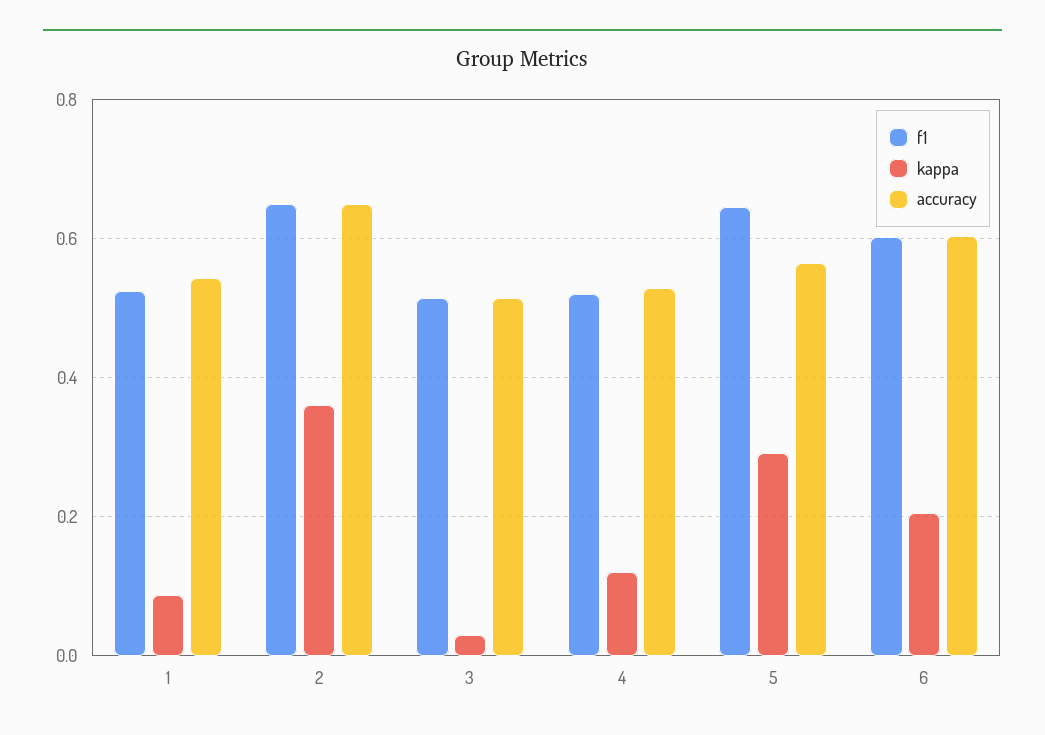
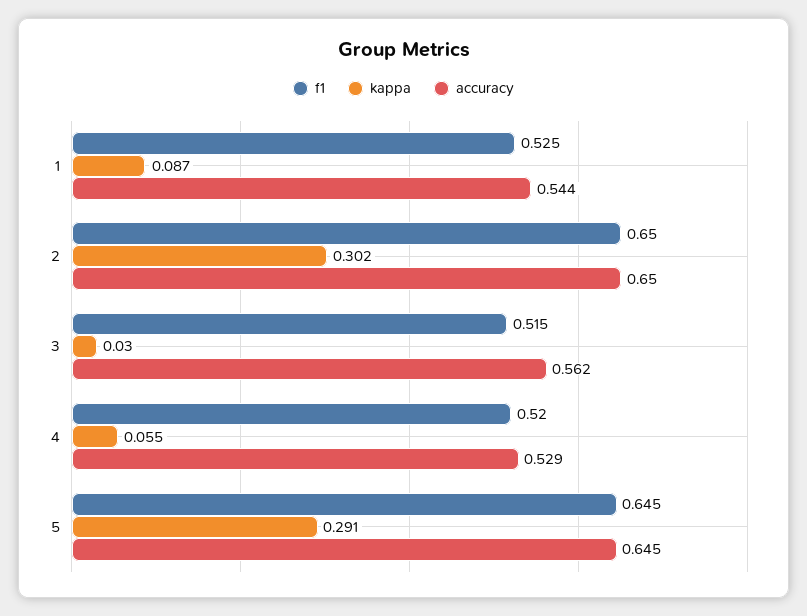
  {
    "f1": {
      "1": 0.525,
      "2": 0.65,
      "3": 0.515,
      "4": 0.52,
-     "5": 0.645,
+     "5": 0.645
-     "6": 0.6
    },
    "kappa": {
      "1": 0.087,
-     "2": 0.36,
+     "2": 0.302,
      "3": 0.03,
-     "4": 0.12,
+     "4": 0.055,
-     "5": 0.291,
+     "5": 0.291
-     "6": 0.2
    },
    "accuracy": {
      "1": 0.544,
      "2": 0.65,
-     "3": 0.52,
+     "3": 0.562,
      "4": 0.529,
-     "5": 0.56,
+     "5": 0.645
-     "6": 0.6
    }
  }

